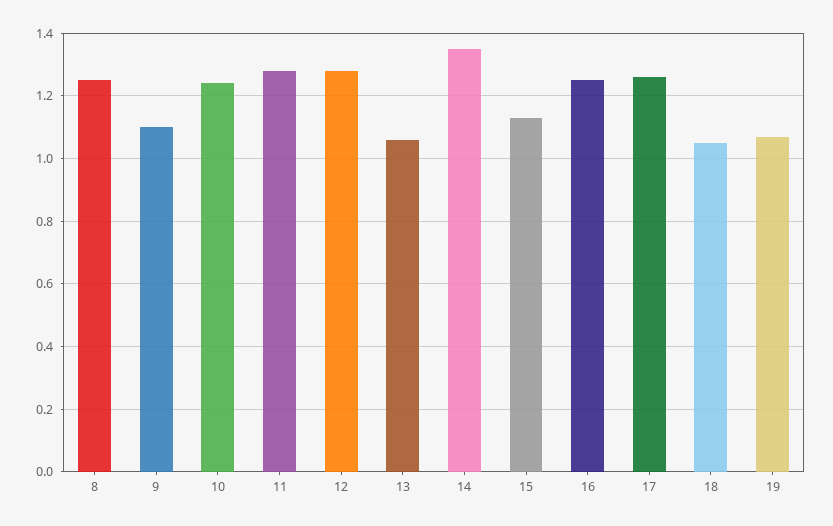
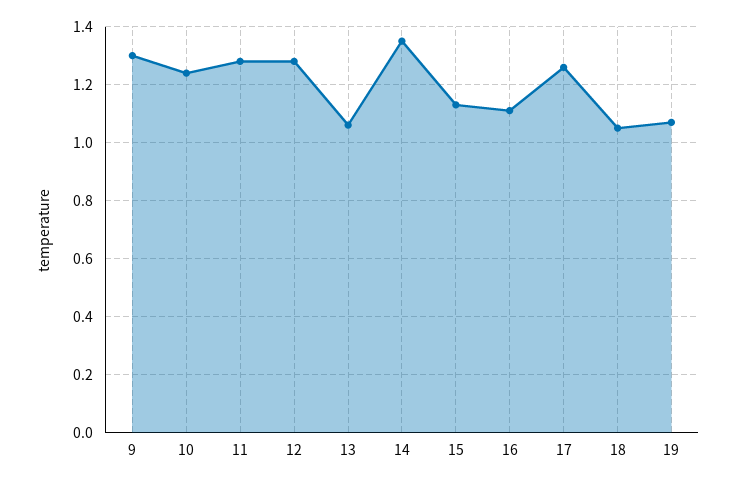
  {
-   "8": 1.25,
-   "9": 1.1,
+   "9": 1.3,
    "10": 1.25,
    "11": 1.3,
    "12": 1.3,
    "13": 1.05,
    "14": 1.35,
    "15": 1.15,
-   "16": 1.25,
+   "16": 1.1,
    "17": 1.25,
    "18": 1.05,
    "19": 1.05
  }

